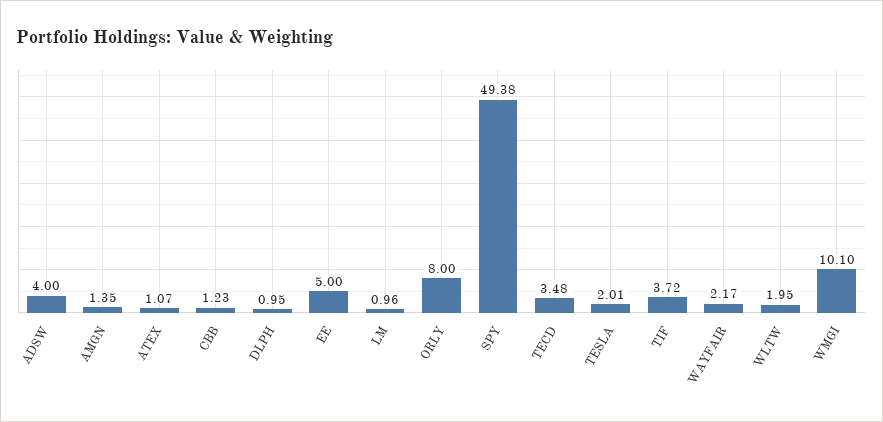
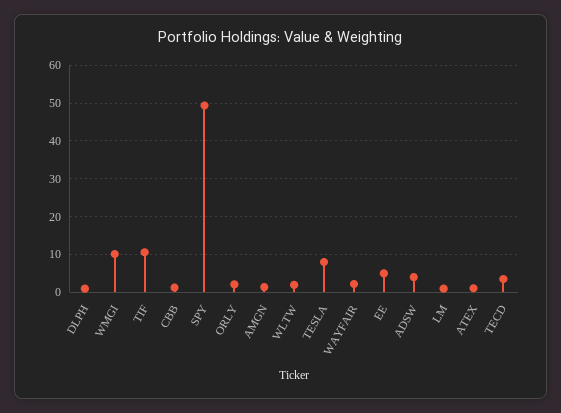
  {
    "ADSW": 4,
    "AMGN": 1.35,
    "ATEX": 1.07,
    "CBB": 1.23,
    "DLPH": 0.95,
    "EE": 5,
    "LM": 0.96,
-   "ORLY": 8,
+   "ORLY": 2,
    "SPY": 49.38,
    "TECD": 3.48,
-   "TESLA": 2.01,
+   "TESLA": 8,
-   "TIF": 3.72,
+   "TIF": 10,
    "WAYFAIR": 2.17,
    "WLTW": 1.95,
    "WMGI": 10.1
  }

